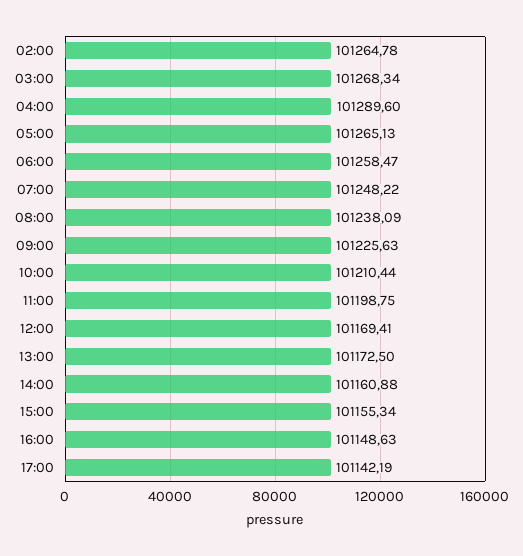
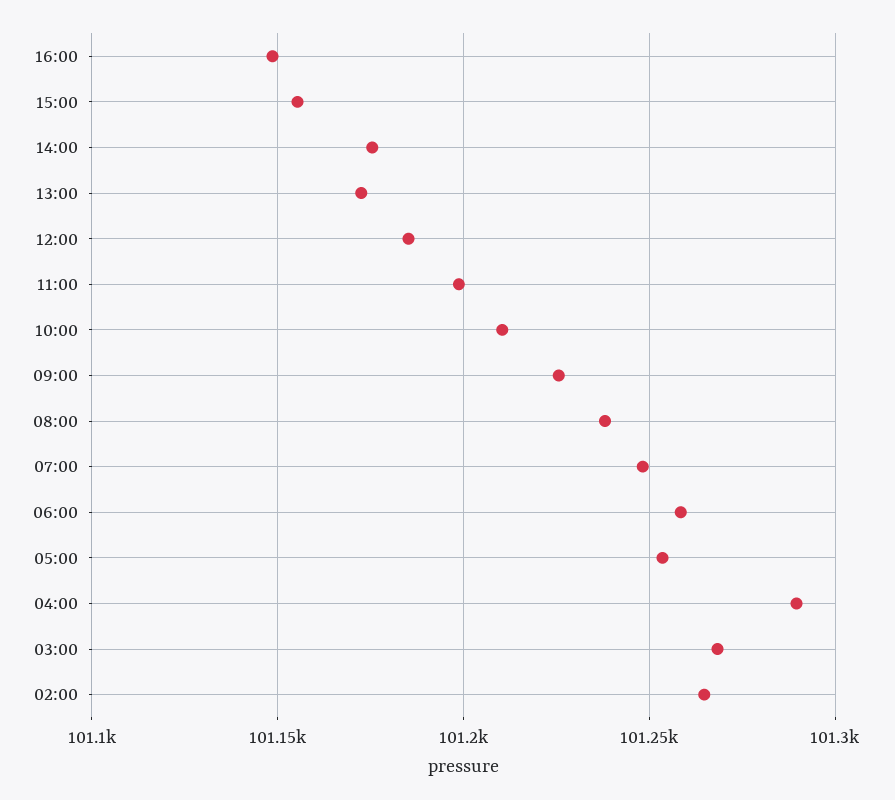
  {
    "02:00": 101264.78,
    "03:00": 101268.34,
    "04:00": 101289.6,
-   "05:00": 101265.13,
+   "05:00": 101255,
    "06:00": 101258.47,
    "07:00": 101248.22,
    "08:00": 101238.09,
    "09:00": 101225.63,
    "10:00": 101210.44,
    "11:00": 101198.75,
-   "12:00": 101169.41,
+   "12:00": 101185,
    "13:00": 101172.5,
-   "14:00": 101160.88,
+   "14:00": 101175,
    "15:00": 101155.34,
-   "16:00": 101148.63,
+   "16:00": 101148.63
-   "17:00": 101142.19
  }

